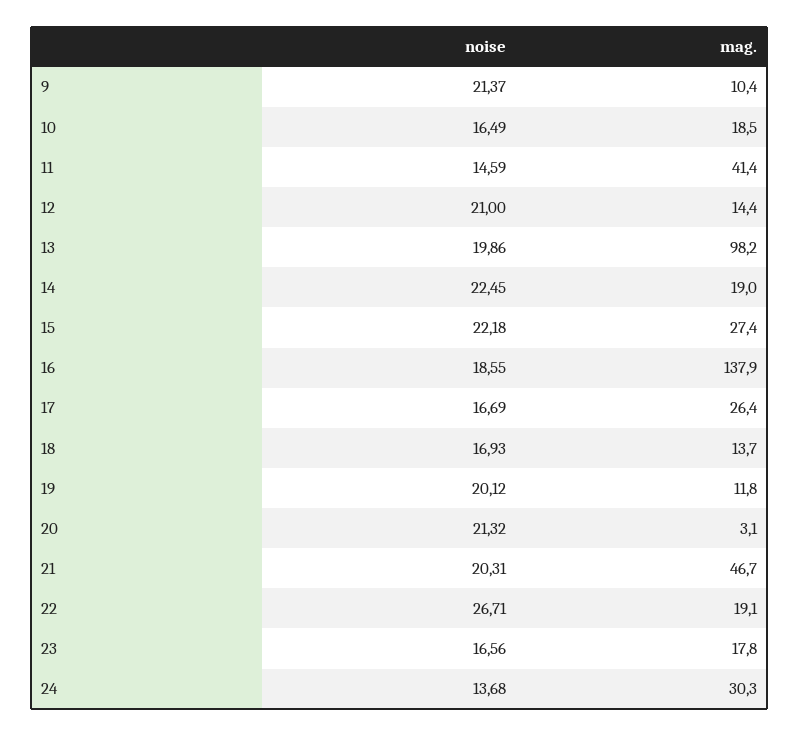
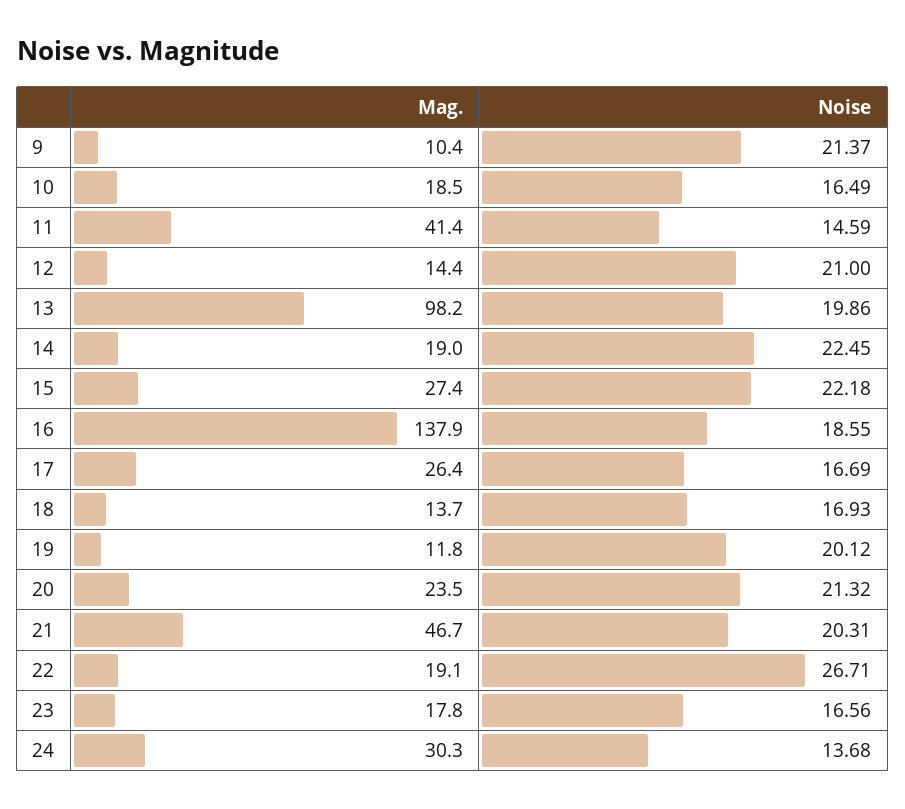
  {
    "noise": {
      "9": 21.37,
      "10": 16.49,
      "11": 14.59,
      "12": 21,
      "13": 19.86,
      "14": 22.45,
      "15": 22.18,
      "16": 18.55,
      "17": 16.69,
      "18": 16.93,
      "19": 20.12,
      "20": 21.32,
      "21": 20.31,
      "22": 26.71,
      "23": 16.56,
      "24": 13.68
    },
    "mag.": {
      "9": 10.4,
      "10": 18.5,
      "11": 41.4,
      "12": 14.4,
      "13": 98.2,
      "14": 19,
      "15": 27.4,
      "16": 137.9,
      "17": 26.4,
      "18": 13.7,
      "19": 11.8,
-     "20": 3.1,
+     "20": 23.5,
      "21": 46.7,
      "22": 19.1,
      "23": 17.8,
      "24": 30.3
    }
  }

